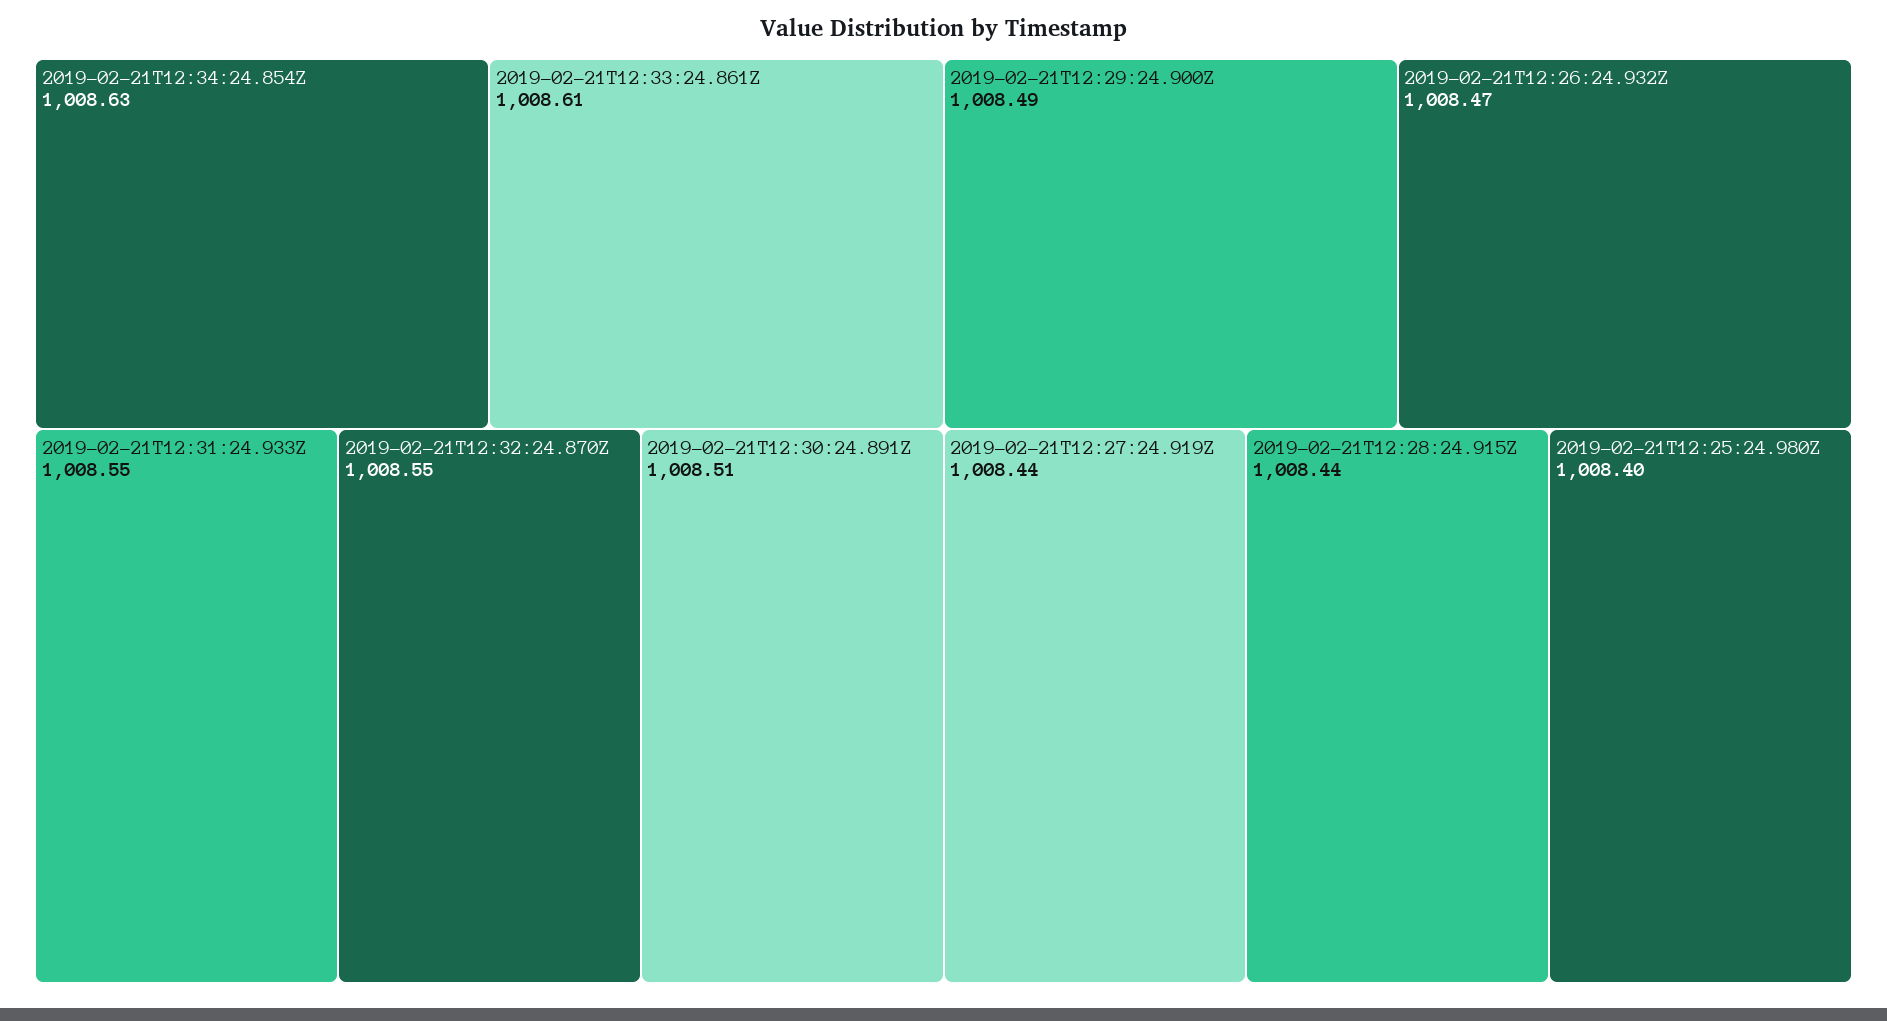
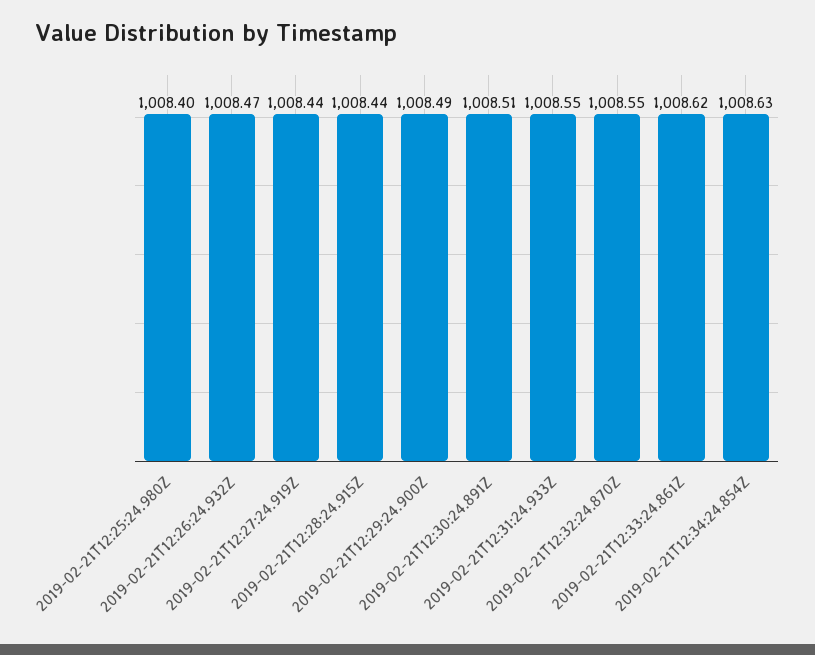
  {
    "2019-02-21T12:34:24.854Z": 1008.63,
-   "2019-02-21T12:33:24.861Z": 1008.61,
+   "2019-02-21T12:33:24.861Z": 1008.62,
    "2019-02-21T12:31:24.933Z": 1008.55,
    "2019-02-21T12:32:24.870Z": 1008.55,
    "2019-02-21T12:30:24.891Z": 1008.51,
    "2019-02-21T12:29:24.900Z": 1008.49,
    "2019-02-21T12:26:24.932Z": 1008.47,
    "2019-02-21T12:27:24.919Z": 1008.44,
    "2019-02-21T12:28:24.915Z": 1008.44,
    "2019-02-21T12:25:24.980Z": 1008.4
  }

